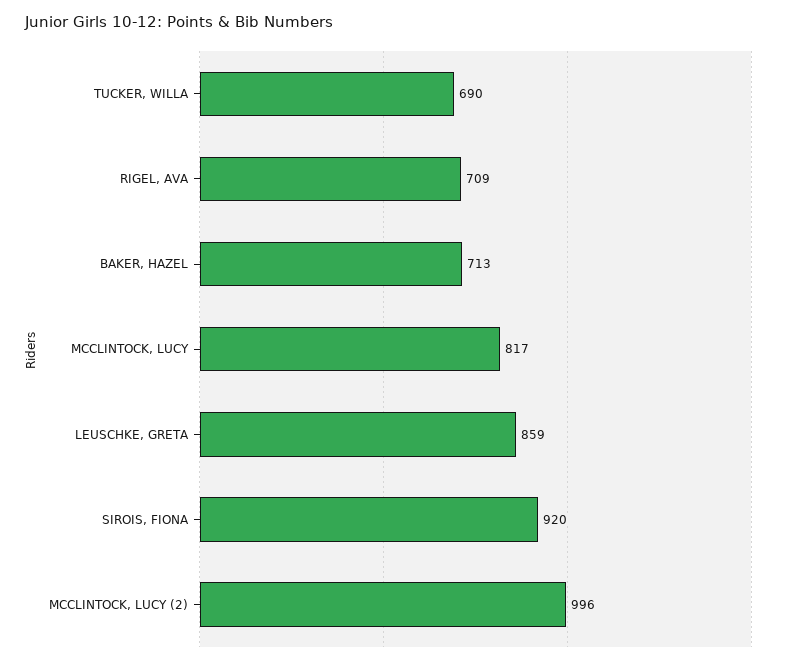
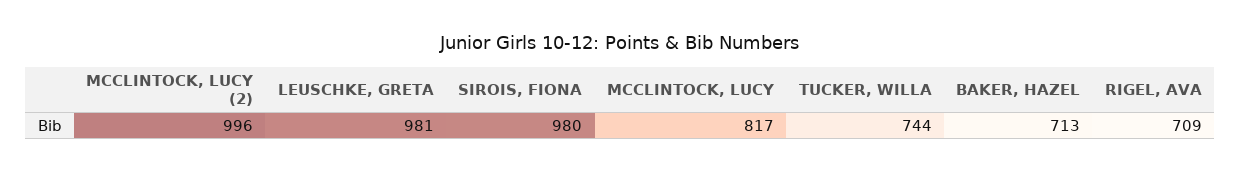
  {
-   "TUCKER, WILLA": 690,
+   "TUCKER, WILLA": 744,
    "RIGEL, AVA": 709,
    "BAKER, HAZEL": 713,
    "MCCLINTOCK, LUCY": 817,
-   "LEUSCHKE, GRETA": 859,
+   "LEUSCHKE, GRETA": 981,
-   "SIROIS, FIONA": 920,
+   "SIROIS, FIONA": 980,
    "MCCLINTOCK, LUCY (2)": 996
  }

